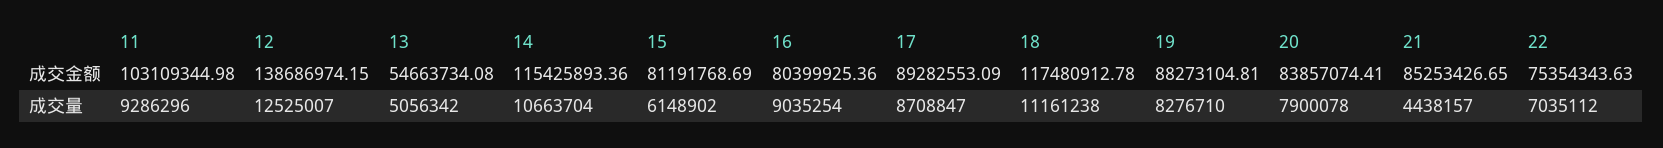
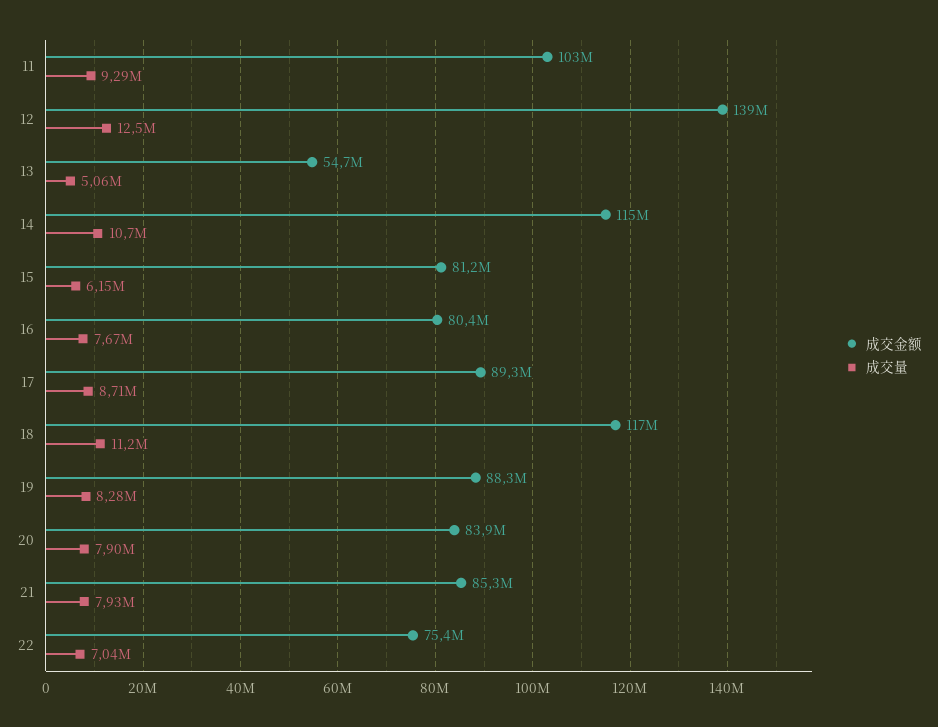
  {
    "成交金额": {
      "11": 103109344.98,
      "12": 138686974.15,
      "13": 54663734.08,
      "14": 115425893.36,
      "15": 81191768.69,
      "16": 80399925.36,
      "17": 89282553.09,
      "18": 117480912.78,
      "19": 88273104.81,
      "20": 83857074.41,
      "21": 85253426.65,
      "22": 75354343.63
    },
    "成交量": {
      "11": 9286296,
      "12": 12525007,
      "13": 5056342,
      "14": 10663704,
      "15": 6148902,
-     "16": 9035254,
+     "16": 7670000,
      "17": 8708847,
      "18": 11161238,
      "19": 8276710,
      "20": 7900078,
-     "21": 4438157,
+     "21": 7930000,
      "22": 7035112
    }
  }

